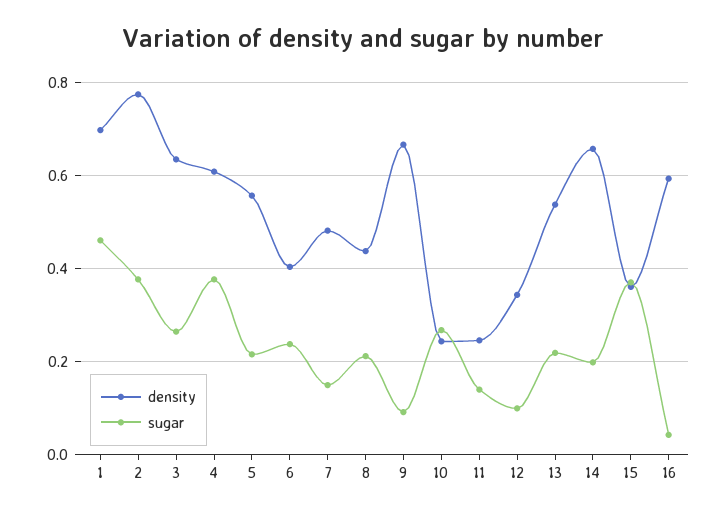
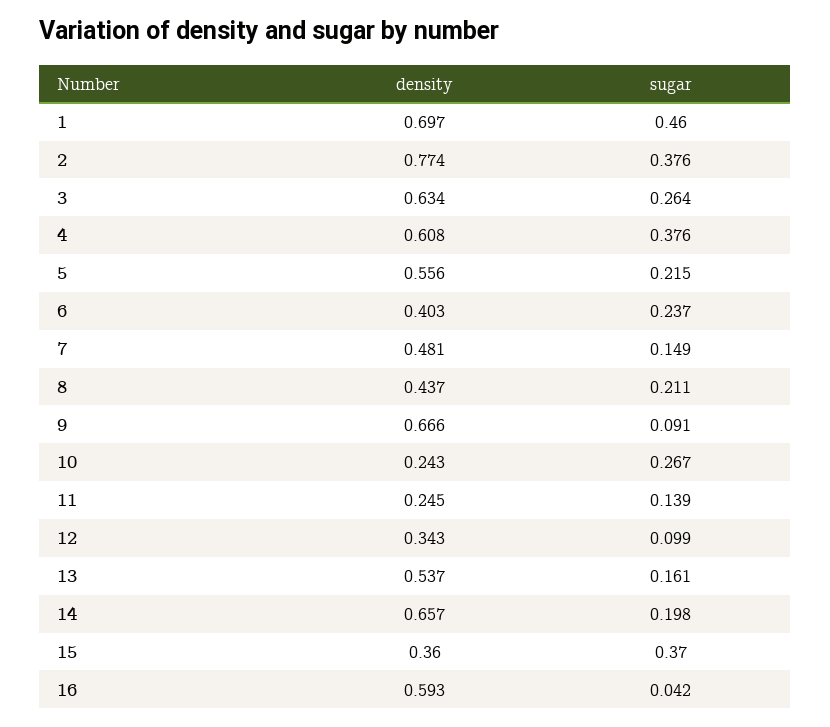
  {
    "density": {
      "1": 0.697,
      "2": 0.774,
      "3": 0.634,
      "4": 0.608,
      "5": 0.556,
      "6": 0.403,
      "7": 0.481,
      "8": 0.437,
      "9": 0.666,
      "10": 0.243,
      "11": 0.245,
      "12": 0.343,
      "13": 0.537,
      "14": 0.657,
      "15": 0.36,
      "16": 0.593
    },
    "sugar": {
      "1": 0.46,
      "2": 0.376,
      "3": 0.264,
      "4": 0.376,
      "5": 0.215,
      "6": 0.237,
      "7": 0.149,
      "8": 0.211,
      "9": 0.091,
      "10": 0.267,
      "11": 0.139,
      "12": 0.099,
-     "13": 0.22,
+     "13": 0.161,
      "14": 0.198,
      "15": 0.37,
      "16": 0.042
    }
  }

